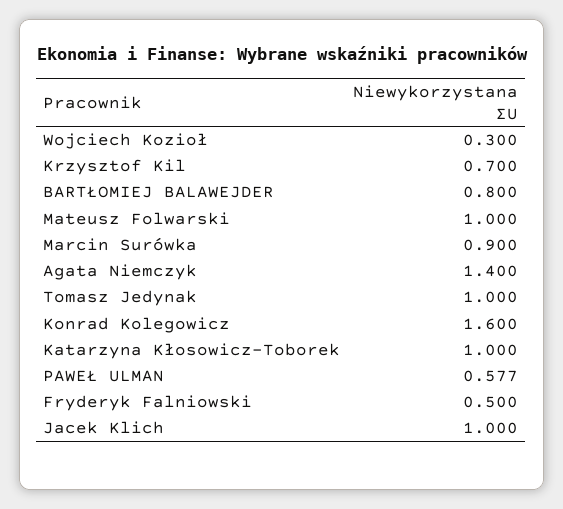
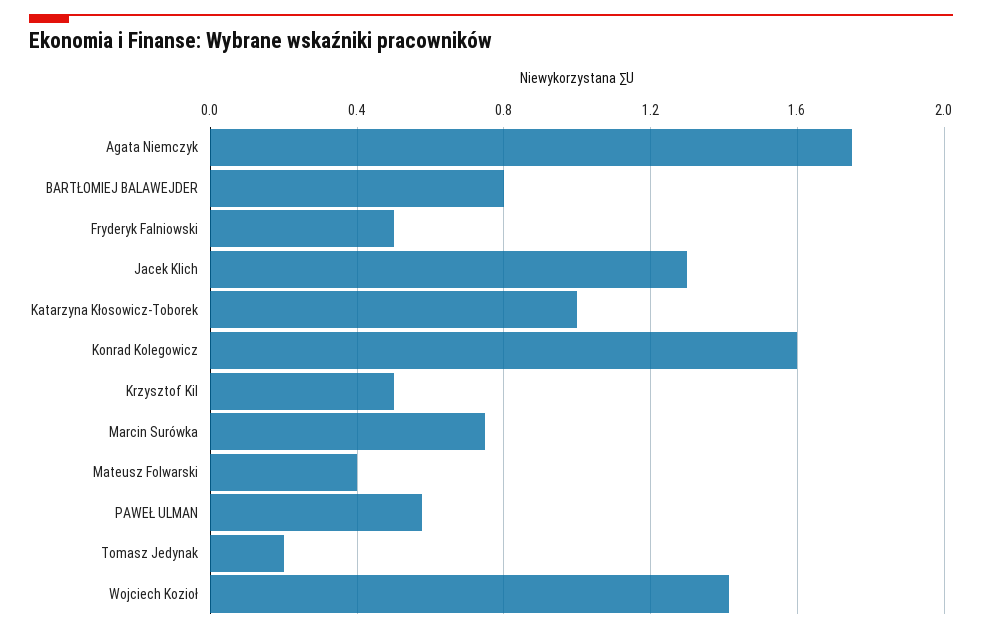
  {
-   "Wojciech Kozioł": 0.3,
+   "Wojciech Kozioł": 1.4,
-   "Krzysztof Kil": 0.7,
+   "Krzysztof Kil": 0.5,
    "BARTŁOMIEJ BALAWEJDER": 0.8,
-   "Mateusz Folwarski": 1,
+   "Mateusz Folwarski": 0.4,
-   "Marcin Surówka": 0.9,
+   "Marcin Surówka": 0.75,
-   "Agata Niemczyk": 1.4,
+   "Agata Niemczyk": 1.75,
-   "Tomasz Jedynak": 1,
+   "Tomasz Jedynak": 0.2,
    "Konrad Kolegowicz": 1.6,
    "Katarzyna Kłosowicz-Toborek": 1,
    "PAWEŁ ULMAN": 0.577,
    "Fryderyk Falniowski": 0.5,
-   "Jacek Klich": 1
+   "Jacek Klich": 1.3
  }

